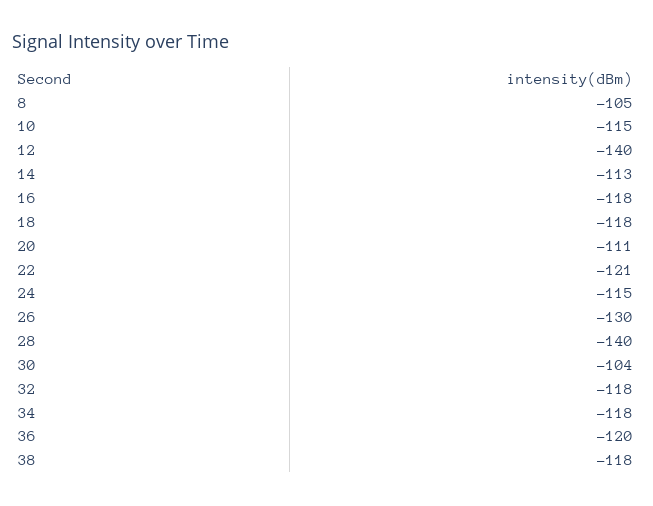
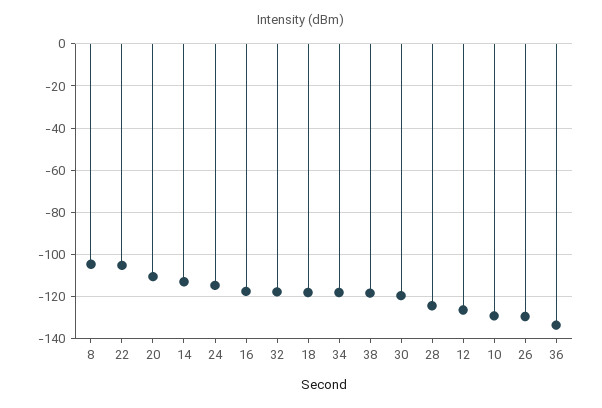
  {
    "8": -105,
-   "10": -115,
+   "10": -130,
-   "12": -140,
+   "12": -125,
    "14": -113,
    "16": -118,
    "18": -118,
    "20": -111,
-   "22": -121,
+   "22": -105,
    "24": -115,
    "26": -130,
-   "28": -140,
+   "28": -125,
-   "30": -104,
+   "30": -120,
    "32": -118,
    "34": -118,
-   "36": -120,
+   "36": -135,
    "38": -118
  }

